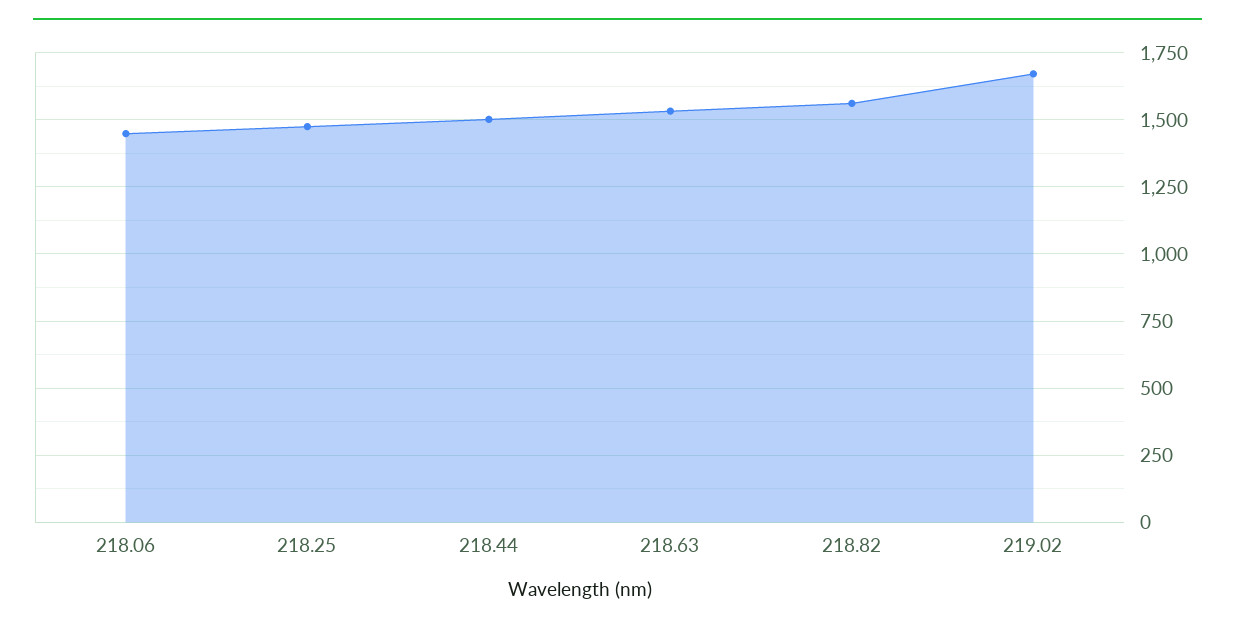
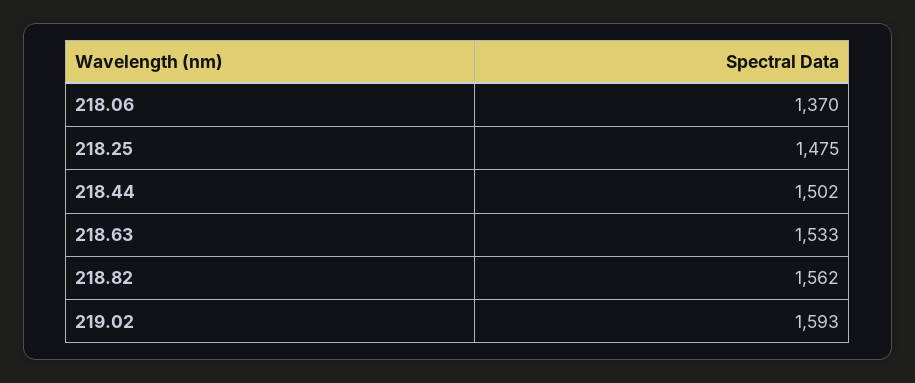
  {
-   "218.06": 1450,
+   "218.06": 1370,
    "218.25": 1475,
    "218.44": 1502,
    "218.63": 1533,
    "218.82": 1562,
-   "219.02": 1675
+   "219.02": 1593
  }

